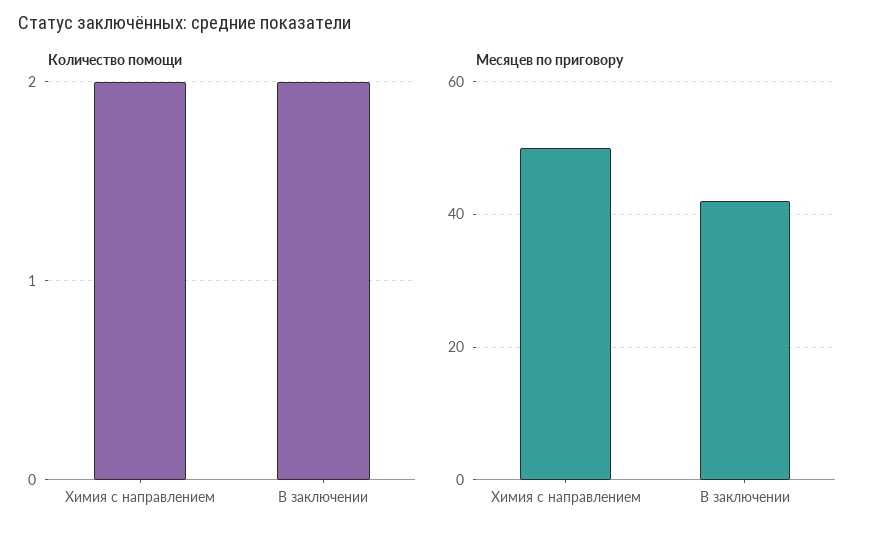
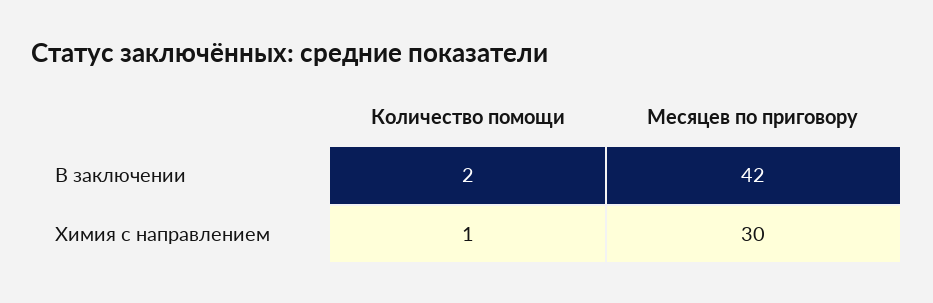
  {
    "Количество помощи": {
-     "Химия с направлением": 2,
+     "Химия с направлением": 1,
      "В заключении": 2
    },
    "Месяцев по приговору": {
-     "Химия с направлением": 50,
+     "Химия с направлением": 30,
      "В заключении": 42
    }
  }

